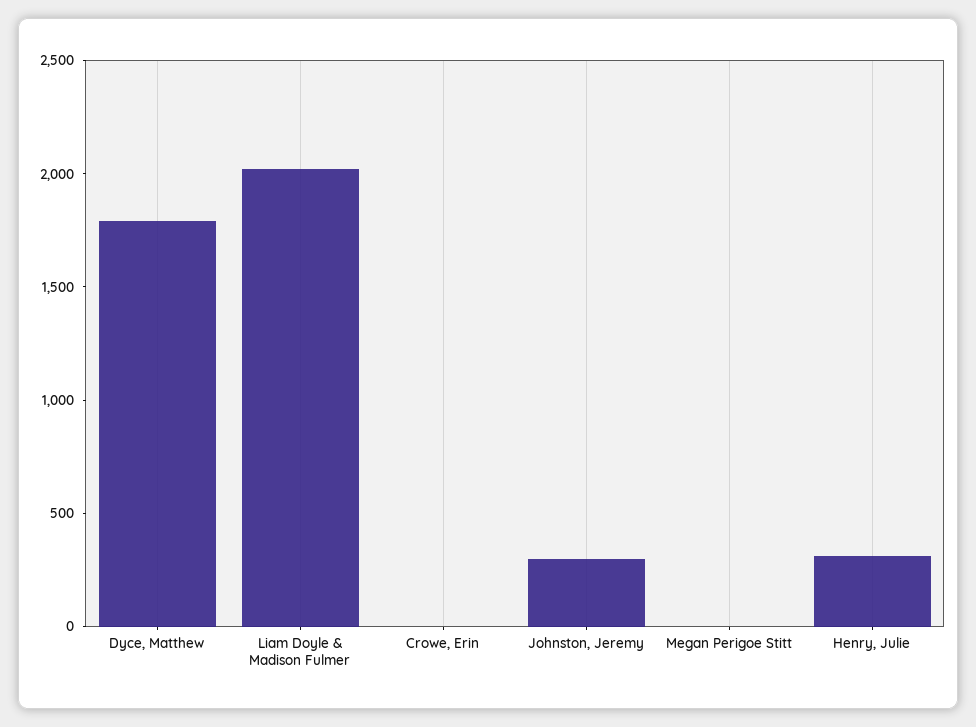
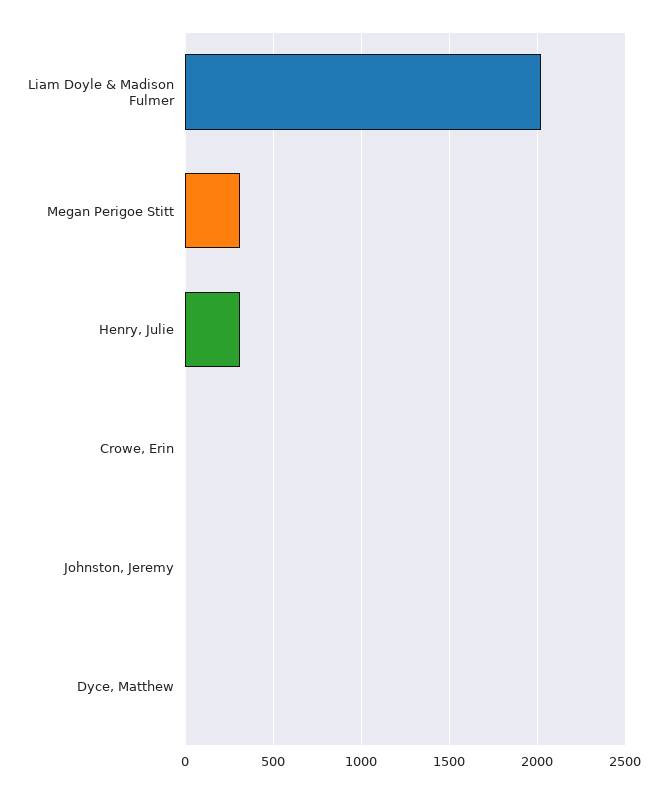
  {
-   "Dyce, Matthew": 1800,
+   "Dyce, Matthew": 0,
    "Liam Doyle & Madison Fulmer": 2000,
    "Crowe, Erin": 0,
-   "Johnston, Jeremy": 300,
+   "Johnston, Jeremy": 0,
-   "Megan Perigoe Stitt": 0,
+   "Megan Perigoe Stitt": 300,
    "Henry, Julie": 300
  }

